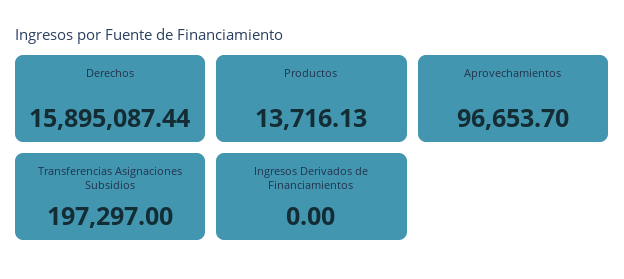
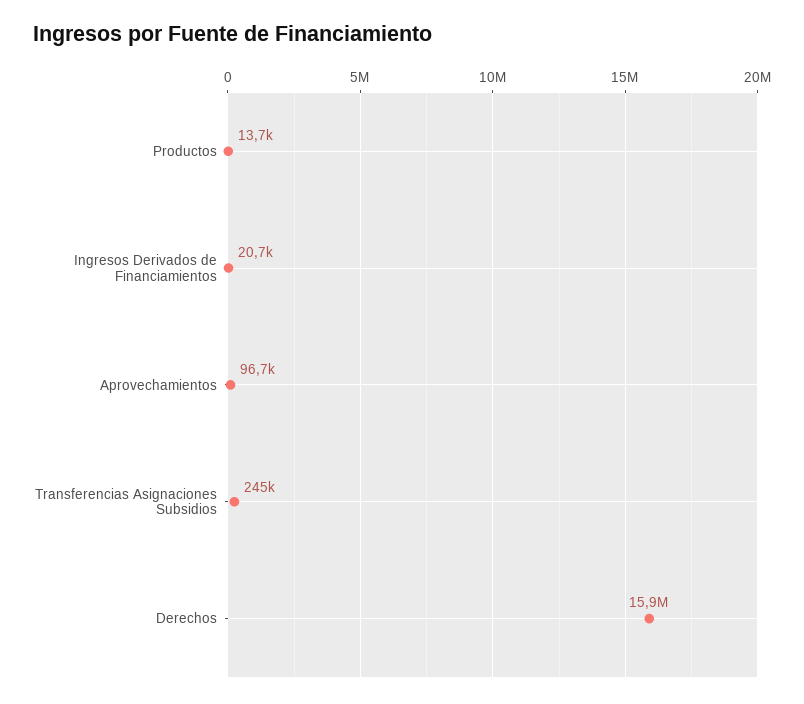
  {
    "Derechos": 15895087.44,
    "Productos": 13716.13,
    "Aprovechamientos": 96653.7,
-   "Transferencias Asignaciones Subsidios": 197297,
+   "Transferencias Asignaciones Subsidios": 245000,
-   "Ingresos Derivados de Financiamientos": 0
+   "Ingresos Derivados de Financiamientos": 20700
  }

